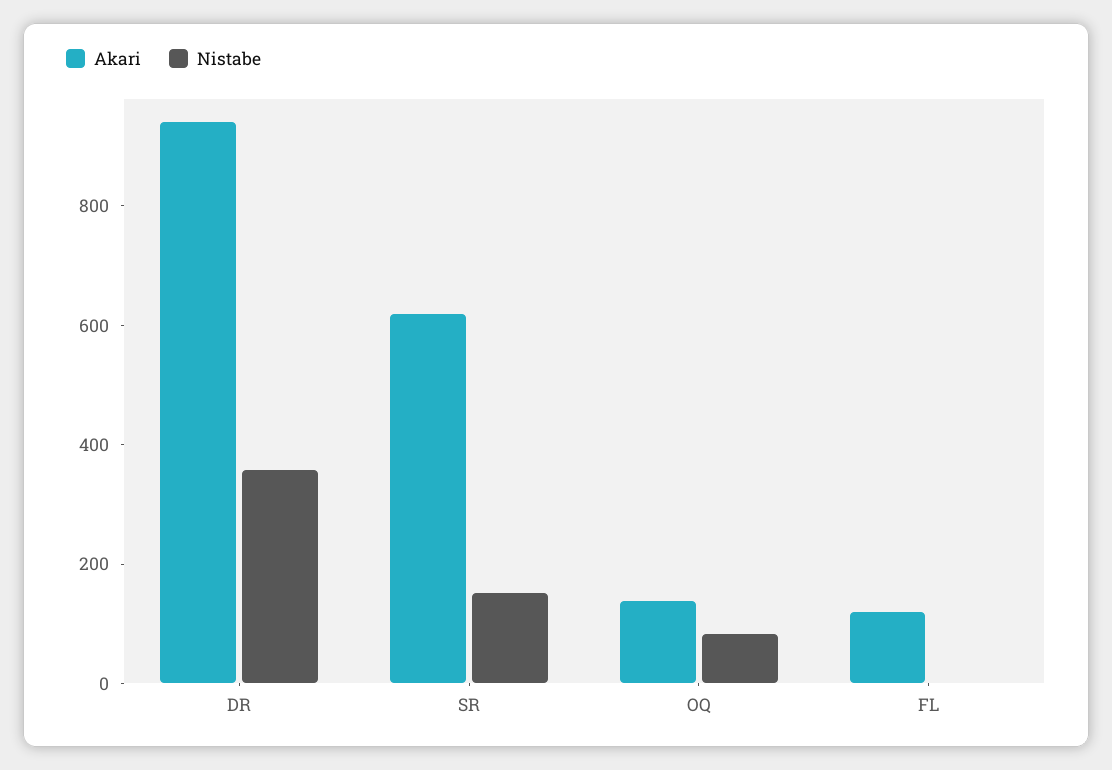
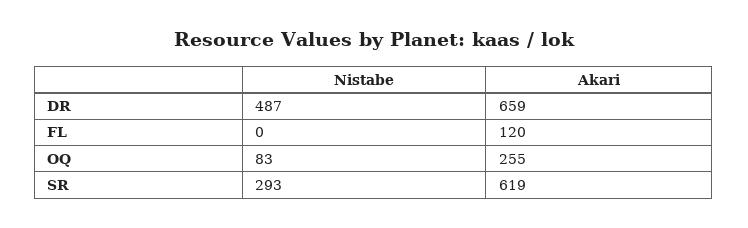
  {
    "Akari": {
-     "DR": 950,
+     "DR": 659,
      "SR": 619,
-     "OQ": 150,
+     "OQ": 255,
      "FL": 120
    },
    "Nistabe": {
-     "DR": 350,
+     "DR": 487,
-     "SR": 150,
+     "SR": 293,
      "OQ": 83,
      "FL": 0
    }
  }

